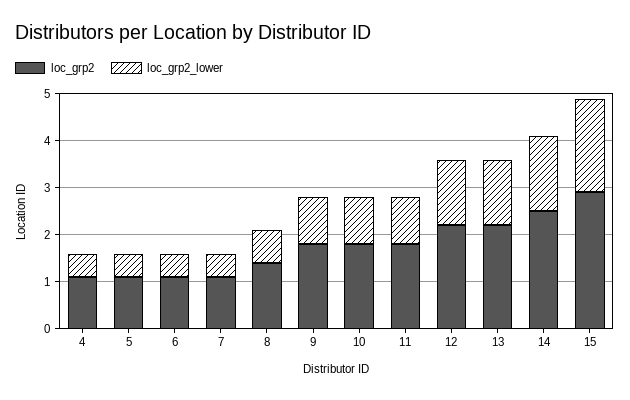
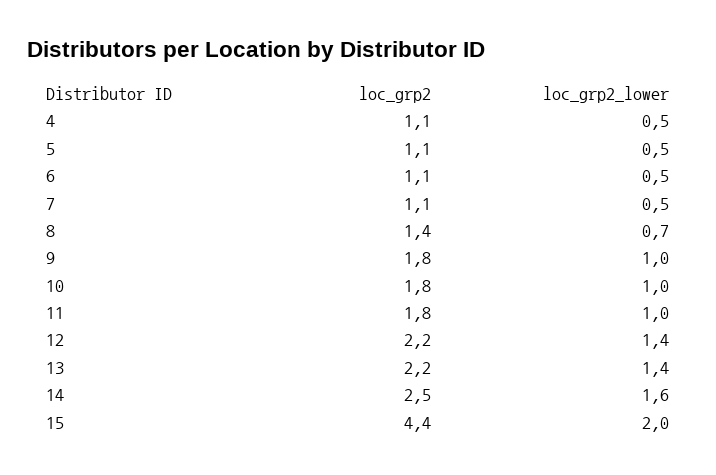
  {
    "loc_grp2": {
      "4": 1.1,
      "5": 1.1,
      "6": 1.1,
      "7": 1.1,
      "8": 1.4,
      "9": 1.8,
      "10": 1.8,
      "11": 1.8,
      "12": 2.2,
      "13": 2.2,
      "14": 2.5,
-     "15": 3
+     "15": 4.4
    },
    "loc_grp2_lower": {
      "4": 0.5,
      "5": 0.5,
      "6": 0.5,
      "7": 0.5,
      "8": 0.7,
      "9": 1,
      "10": 1,
      "11": 1,
      "12": 1.4,
      "13": 1.4,
      "14": 1.6,
      "15": 2
    }
  }

